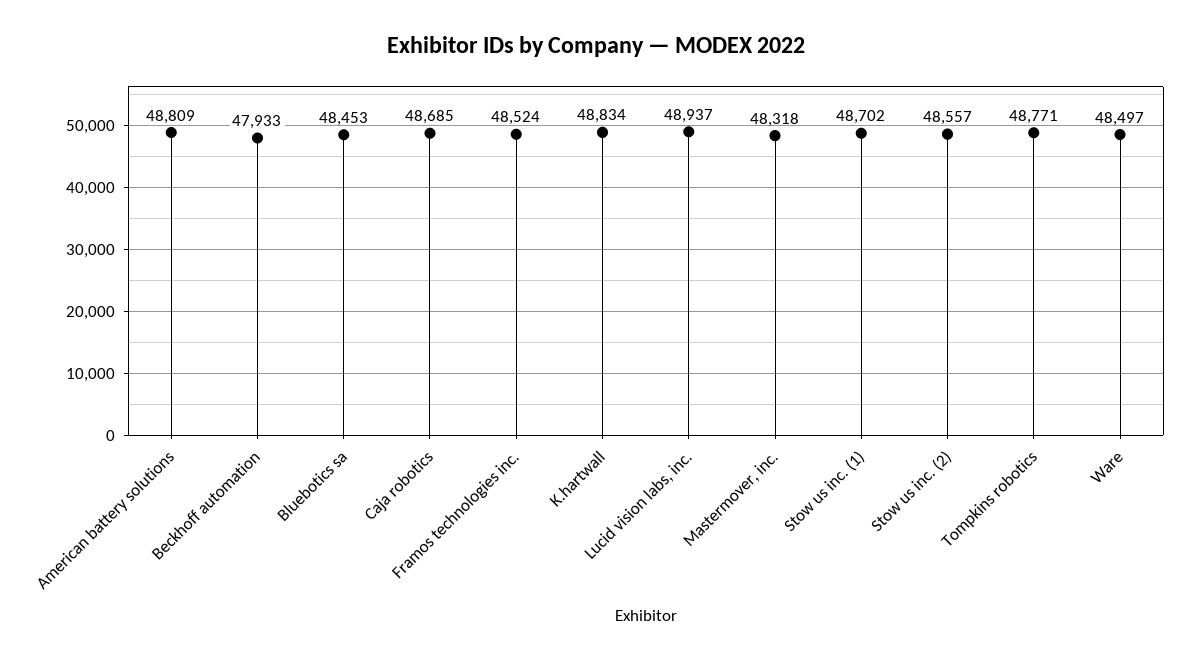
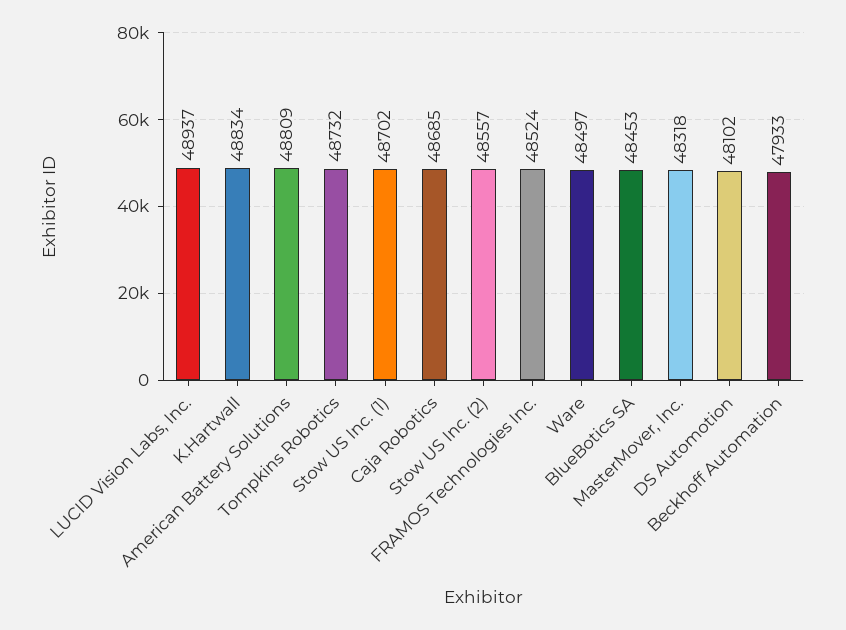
  {
    "American battery solutions": 48809,
    "Beckhoff automation": 47933,
    "Bluebotics sa": 48453,
    "Caja robotics": 48685,
    "Framos technologies inc.": 48524,
    "K.hartwall": 48834,
    "Lucid vision labs, inc.": 48937,
    "Mastermover, inc.": 48318,
    "Stow us inc. (1)": 48702,
    "Stow us inc. (2)": 48557,
-   "Tompkins robotics": 48771,
+   "Tompkins robotics": 48732,
-   "Ware": 48497
+   "Ware": 48497,
+   "DS Automotion": 48102
  }

